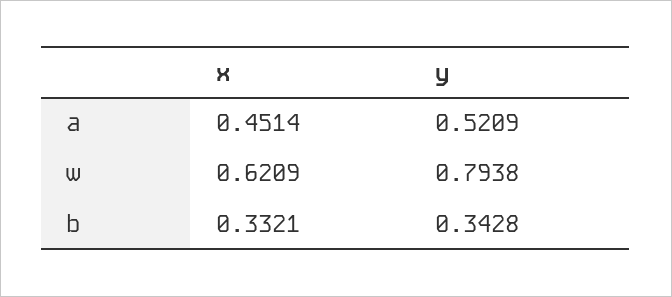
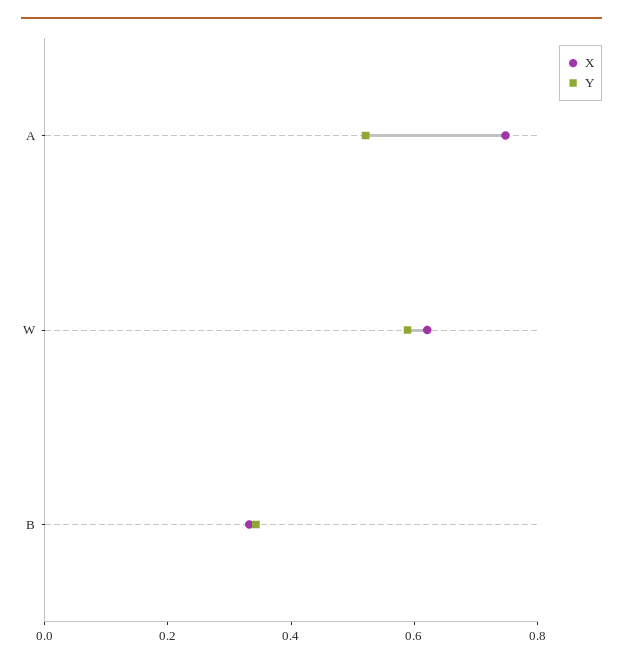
  {
    "x": {
-     "a": 0.4514,
+     "a": 0.75,
      "w": 0.6209,
      "b": 0.3321
    },
    "y": {
      "a": 0.5209,
-     "w": 0.7938,
+     "w": 0.6,
      "b": 0.3428
    }
  }

